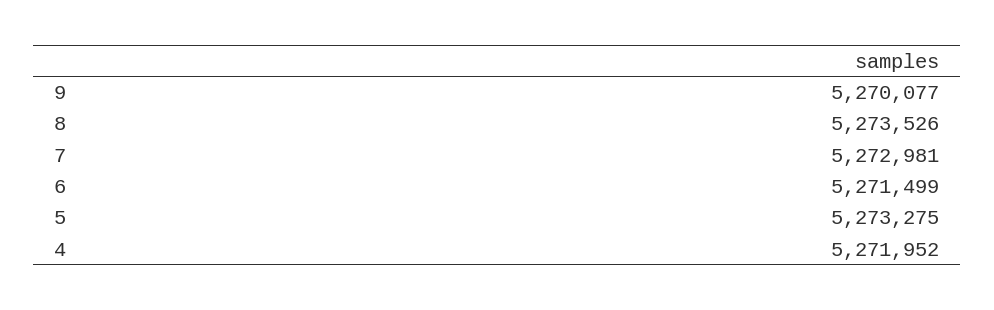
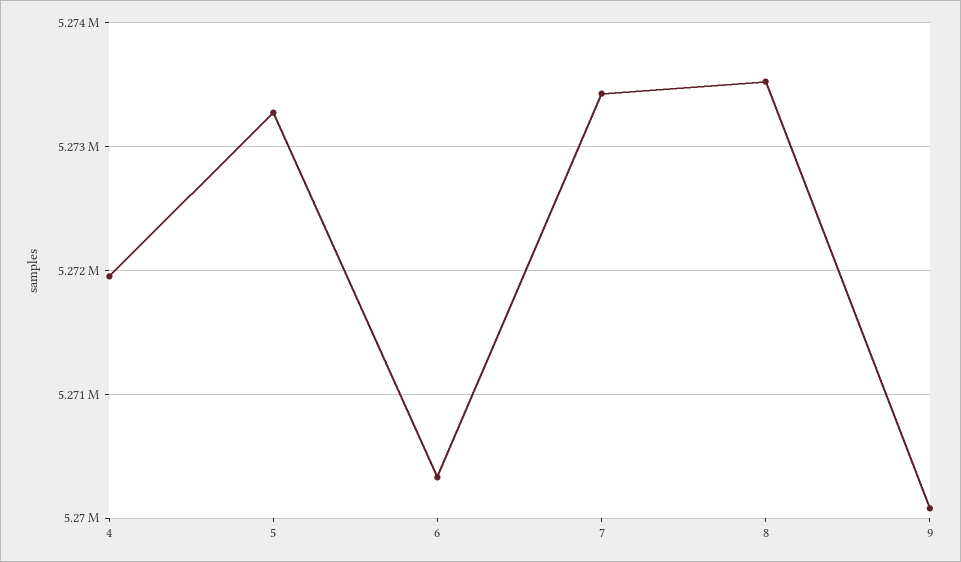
  {
    "9": 5270077,
    "8": 5273526,
-   "7": 5272981,
+   "7": 5273400,
-   "6": 5271499,
+   "6": 5270300,
    "5": 5273275,
    "4": 5271952
  }

